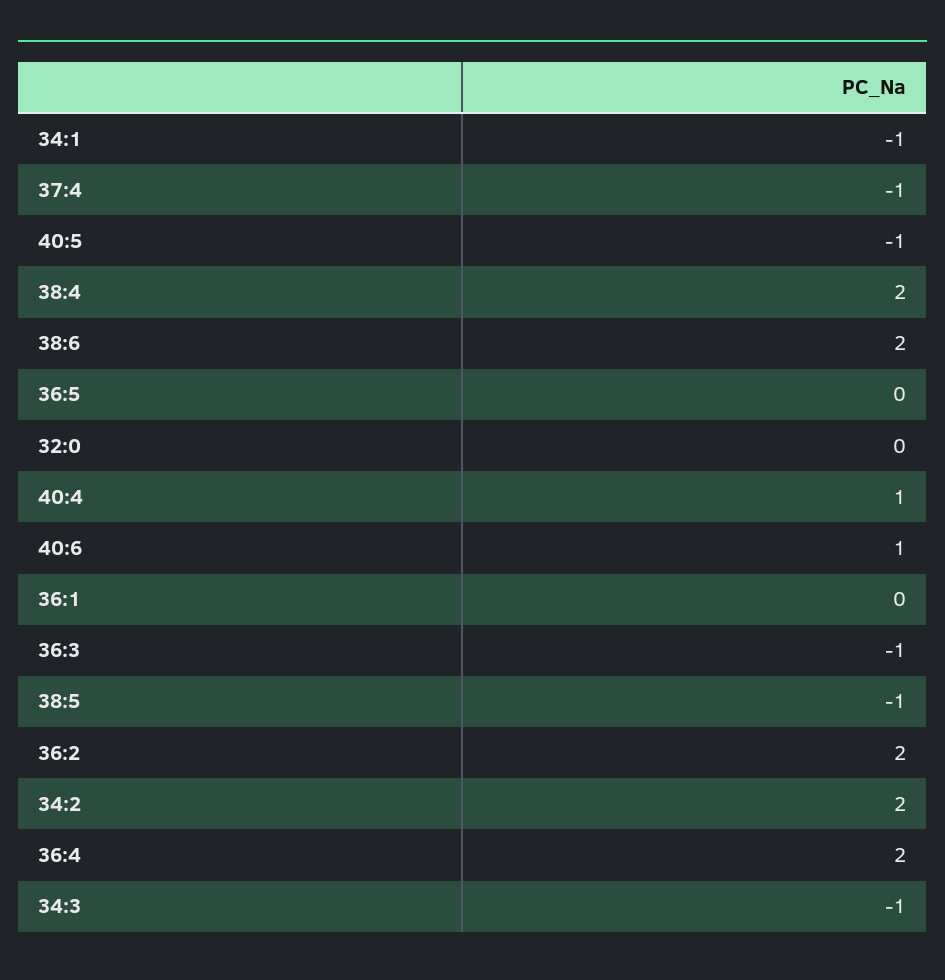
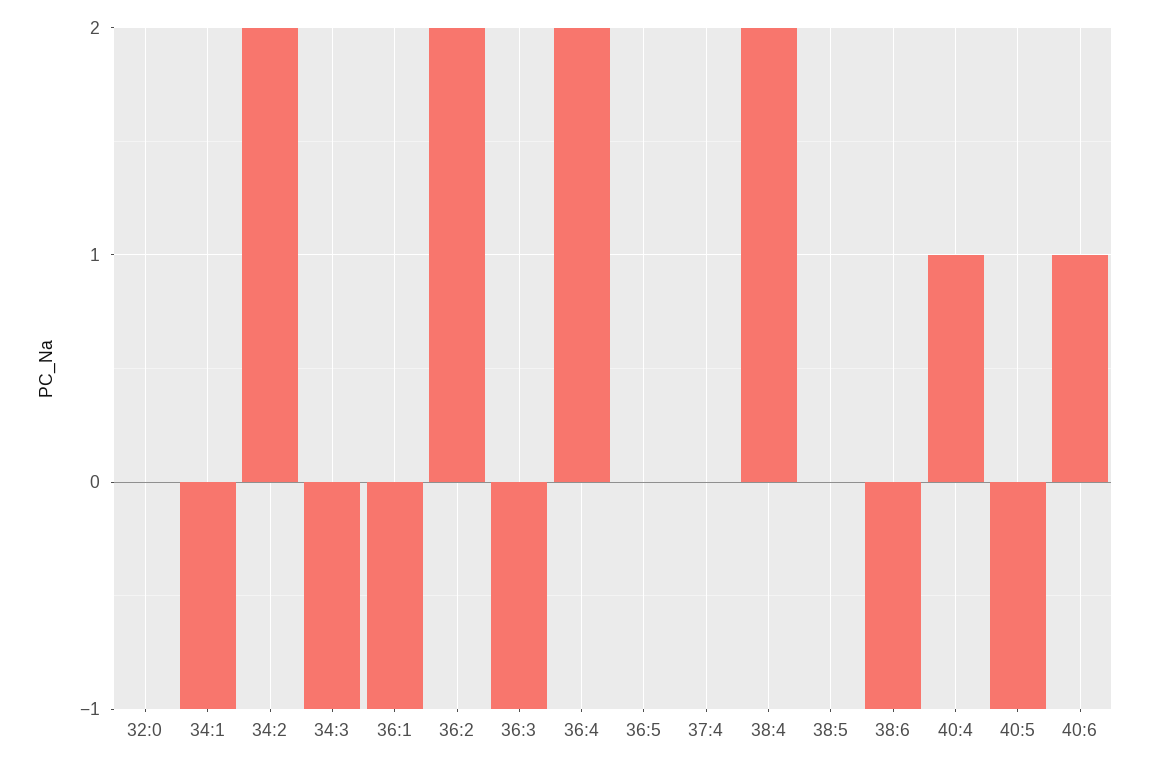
  {
    "34:1": -1,
-   "37:4": -1,
+   "37:4": 0,
    "40:5": -1,
    "38:4": 2,
-   "38:6": 2,
+   "38:6": -1,
    "36:5": 0,
    "32:0": 0,
    "40:4": 1,
    "40:6": 1,
-   "36:1": 0,
+   "36:1": -1,
    "36:3": -1,
-   "38:5": -1,
+   "38:5": 0,
    "36:2": 2,
    "34:2": 2,
    "36:4": 2,
    "34:3": -1
  }

